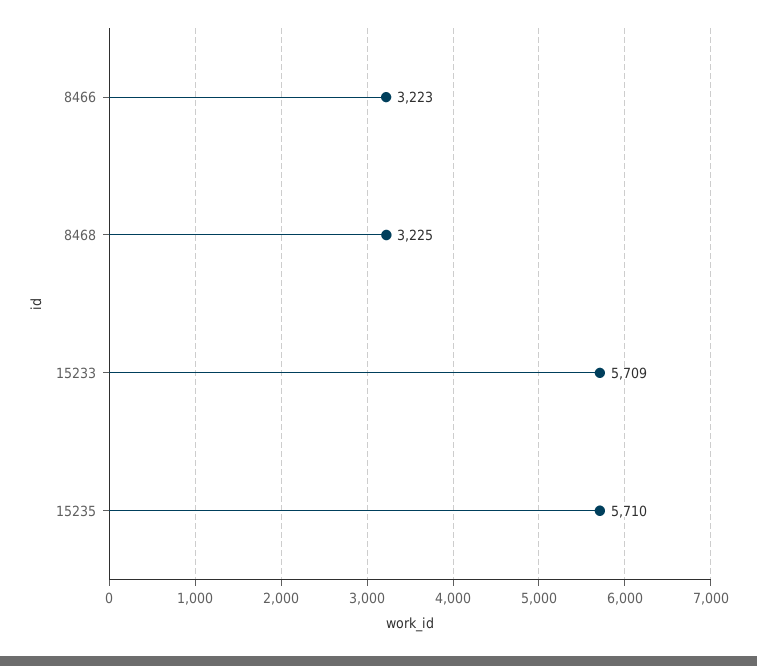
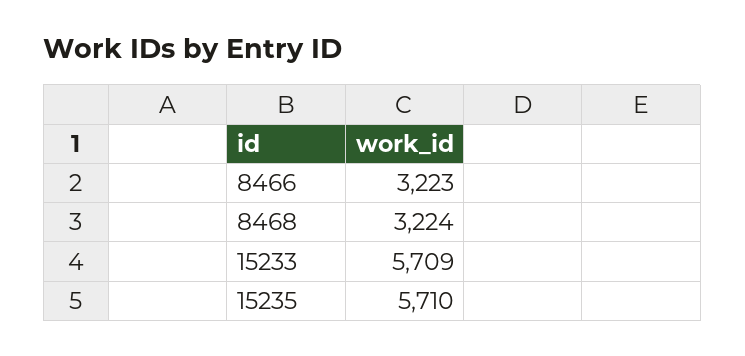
  {
    "8466": 3223,
-   "8468": 3225,
+   "8468": 3224,
    "15233": 5709,
    "15235": 5710
  }

